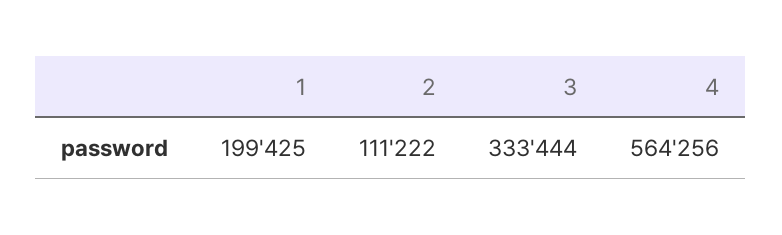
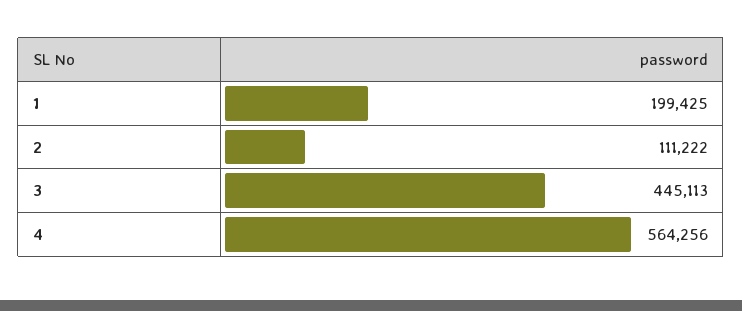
  {
    "1": 199425,
    "2": 111222,
-   "3": 333444,
+   "3": 445113,
    "4": 564256
  }

